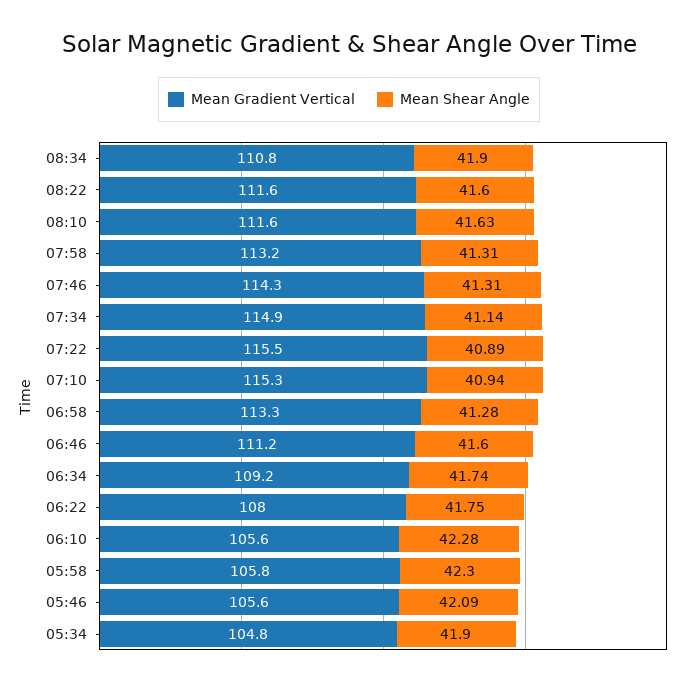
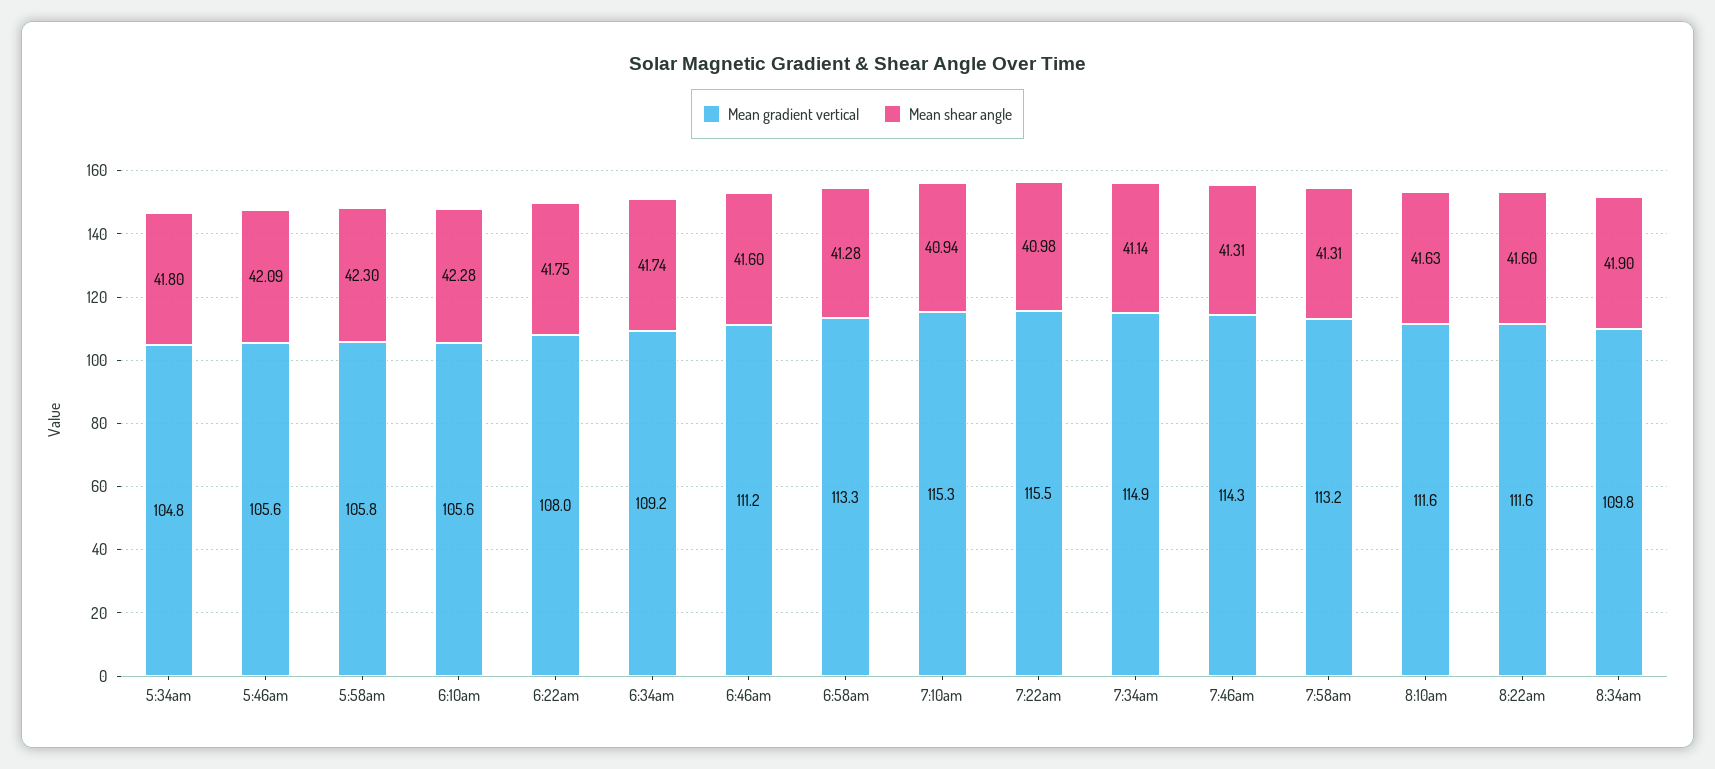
  {
    "Mean Gradient Vertical": {
-     "08:34": 110.8,
+     "08:34": 109.8,
      "08:22": 111.6,
      "08:10": 111.6,
      "07:58": 113.2,
      "07:46": 114.3,
      "07:34": 114.9,
      "07:22": 115.5,
      "07:10": 115.3,
      "06:58": 113.3,
      "06:46": 111.2,
      "06:34": 109.2,
      "06:22": 108,
      "06:10": 105.6,
      "05:58": 105.8,
      "05:46": 105.6,
      "05:34": 104.8
    },
    "Mean Shear Angle": {
      "08:34": 41.9,
      "08:22": 41.6,
      "08:10": 41.63,
      "07:58": 41.31,
      "07:46": 41.31,
      "07:34": 41.14,
-     "07:22": 40.89,
+     "07:22": 40.98,
      "07:10": 40.94,
      "06:58": 41.28,
      "06:46": 41.6,
      "06:34": 41.74,
      "06:22": 41.75,
      "06:10": 42.28,
      "05:58": 42.3,
      "05:46": 42.09,
-     "05:34": 41.9
+     "05:34": 41.8
    }
  }

